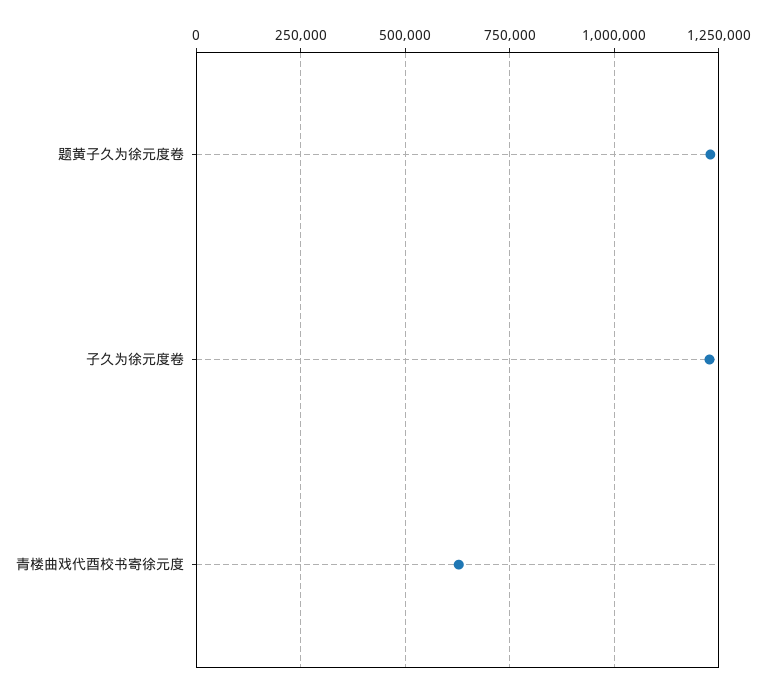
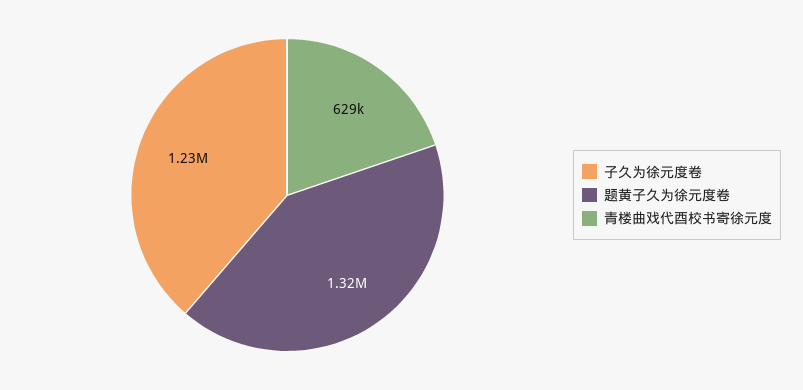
  {
-   "题黄子久为徐元度卷": 1225000,
+   "题黄子久为徐元度卷": 1320000,
    "子久为徐元度卷": 1230000,
    "青楼曲戏代酉校书寄徐元度": 629000
  }

